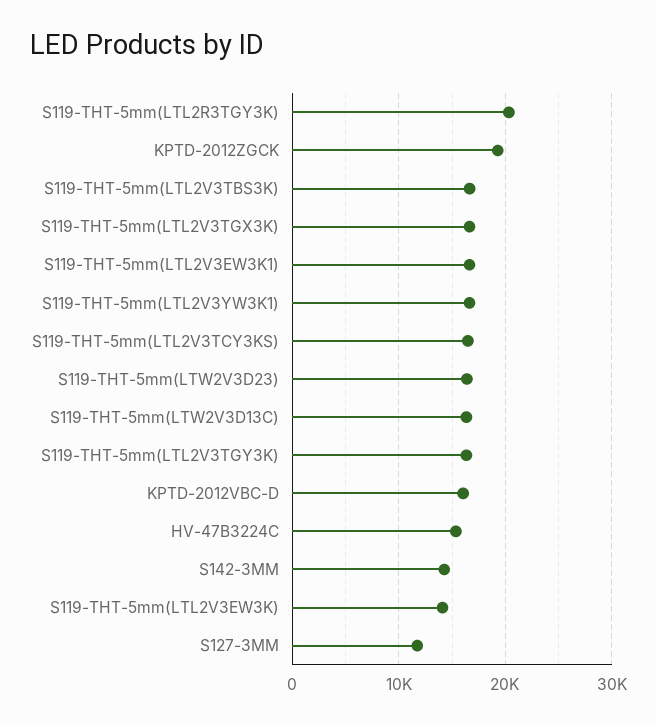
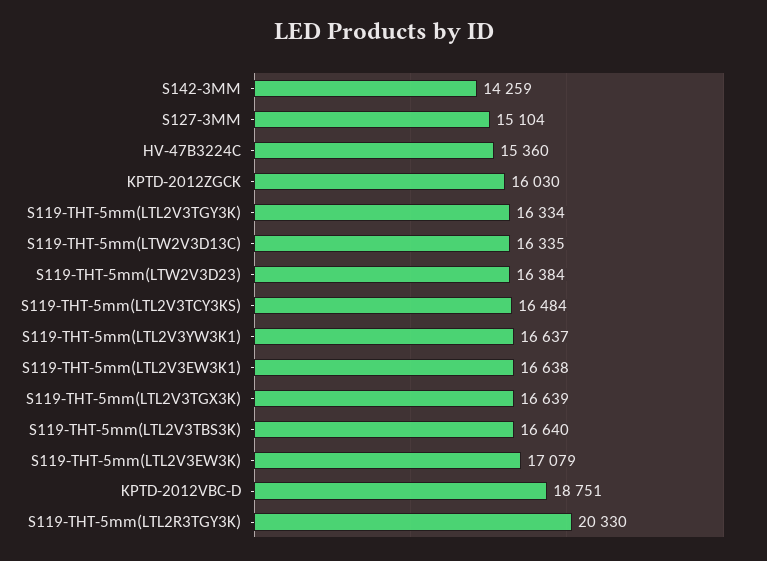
  {
    "S119-THT-5mm(LTL2R3TGY3K)": 20330,
-   "KPTD-2012ZGCK": 19000,
+   "KPTD-2012ZGCK": 16030,
    "S119-THT-5mm(LTL2V3TBS3K)": 16640,
    "S119-THT-5mm(LTL2V3TGX3K)": 16639,
    "S119-THT-5mm(LTL2V3EW3K1)": 16638,
    "S119-THT-5mm(LTL2V3YW3K1)": 16637,
    "S119-THT-5mm(LTL2V3TCY3KS)": 16484,
    "S119-THT-5mm(LTW2V3D23)": 16384,
    "S119-THT-5mm(LTW2V3D13C)": 16335,
    "S119-THT-5mm(LTL2V3TGY3K)": 16334,
-   "KPTD-2012VBC-D": 16000,
+   "KPTD-2012VBC-D": 18751,
    "HV-47B3224C": 15360,
    "S142-3MM": 14259,
-   "S119-THT-5mm(LTL2V3EW3K)": 14000,
+   "S119-THT-5mm(LTL2V3EW3K)": 17079,
-   "S127-3MM": 12000
+   "S127-3MM": 15104
  }

